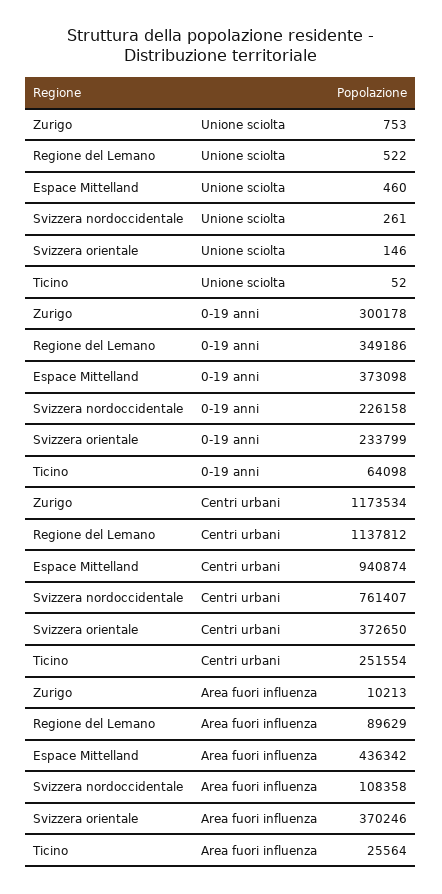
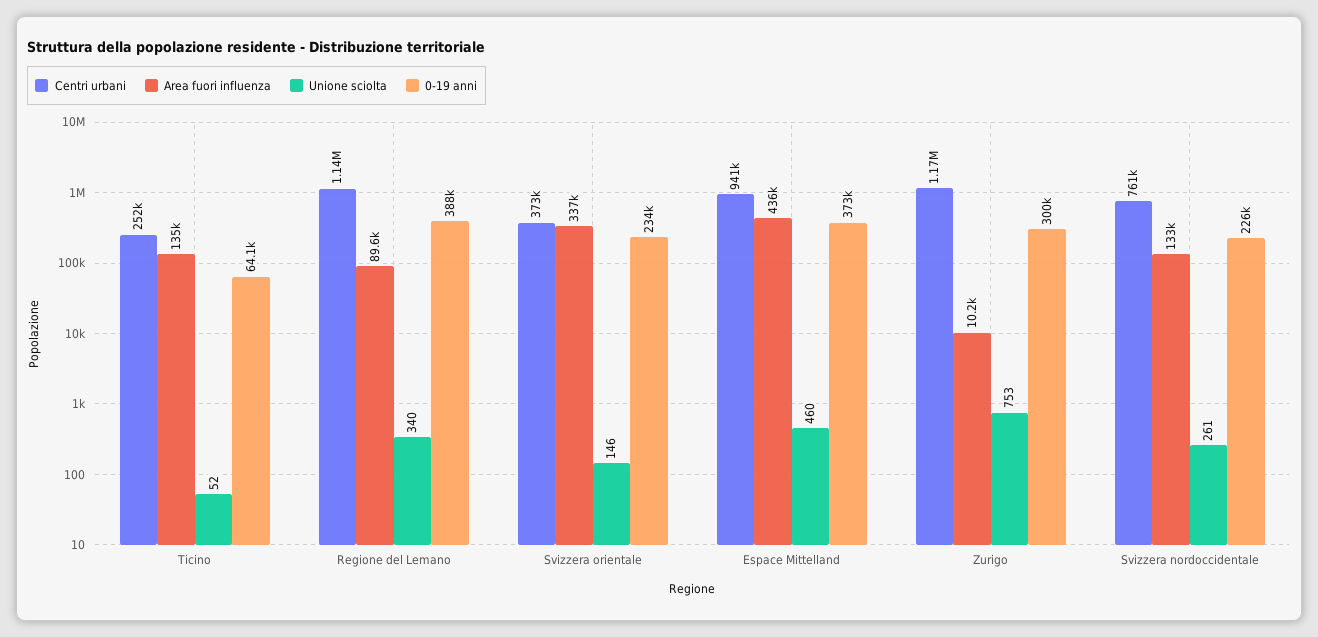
  {
    "Unione sciolta": {
      "Zurigo": 753,
-     "Regione del Lemano": 522,
+     "Regione del Lemano": 340,
      "Espace Mittelland": 460,
      "Svizzera nordoccidentale": 261,
      "Svizzera orientale": 146,
      "Ticino": 52
    },
    "0-19 anni": {
      "Zurigo": 300178,
-     "Regione del Lemano": 349186,
+     "Regione del Lemano": 388000,
      "Espace Mittelland": 373098,
      "Svizzera nordoccidentale": 226158,
      "Svizzera orientale": 233799,
      "Ticino": 64098
    },
    "Centri urbani": {
      "Zurigo": 1173534,
      "Regione del Lemano": 1137812,
      "Espace Mittelland": 940874,
      "Svizzera nordoccidentale": 761407,
      "Svizzera orientale": 372650,
      "Ticino": 251554
    },
    "Area fuori influenza": {
      "Zurigo": 10213,
      "Regione del Lemano": 89629,
      "Espace Mittelland": 436342,
-     "Svizzera nordoccidentale": 108358,
+     "Svizzera nordoccidentale": 133000,
-     "Svizzera orientale": 370246,
+     "Svizzera orientale": 337000,
-     "Ticino": 25564
+     "Ticino": 135000
    }
  }

